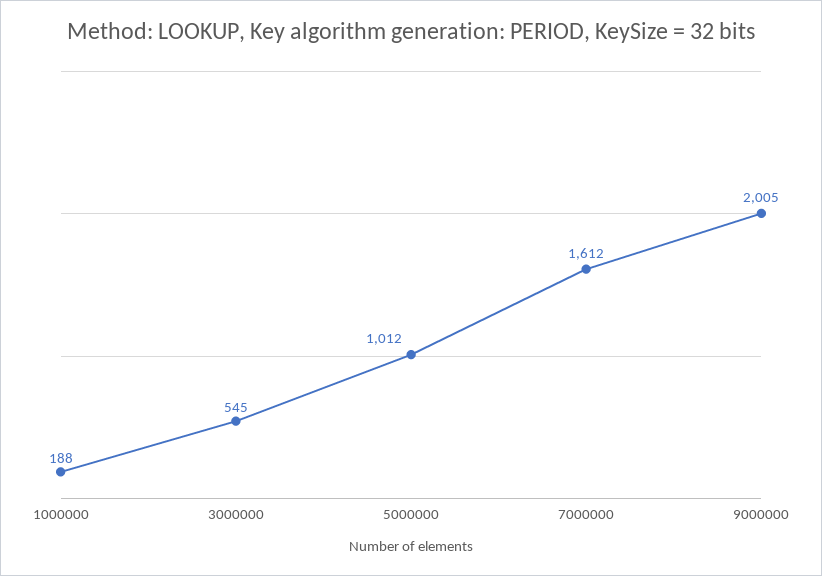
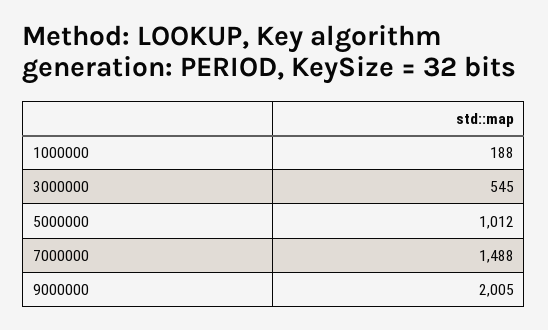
  {
    "1000000": 188,
    "3000000": 545,
    "5000000": 1012,
-   "7000000": 1612,
+   "7000000": 1488,
    "9000000": 2005
  }

